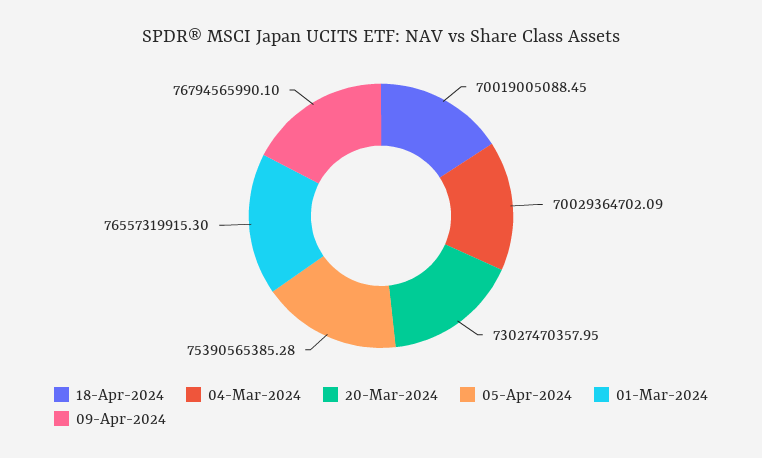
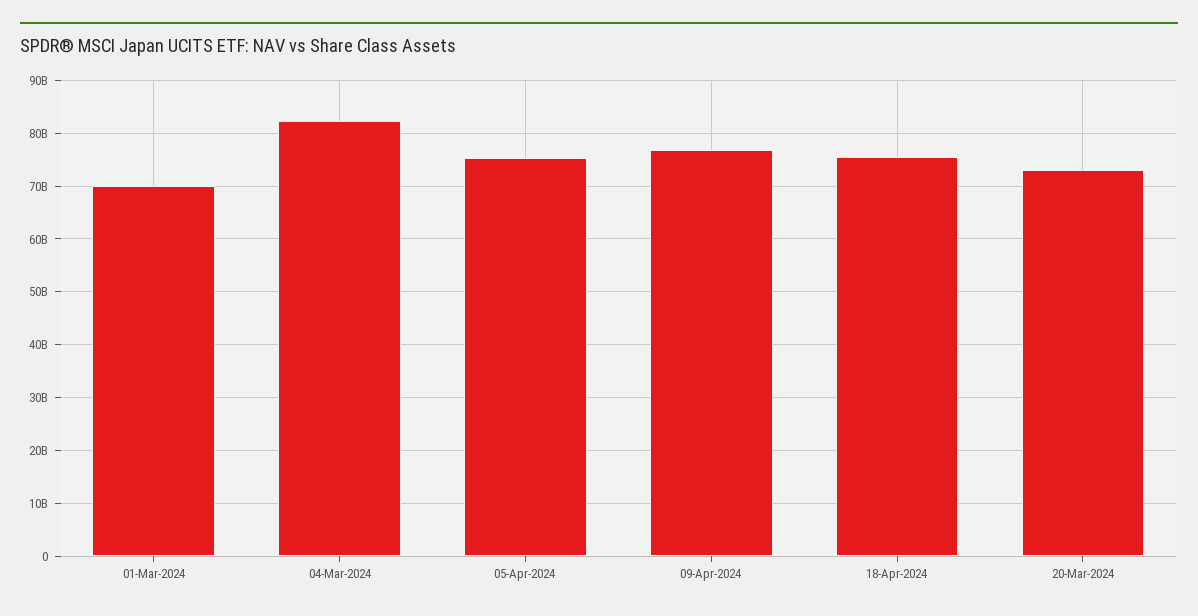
  {
-   "18-Apr-2024": 70019005088.45,
+   "18-Apr-2024": 76000000000,
-   "04-Mar-2024": 70029364702.09,
+   "04-Mar-2024": 82000000000,
    "20-Mar-2024": 73027470357.95,
    "05-Apr-2024": 75390565385.28,
-   "01-Mar-2024": 76557319915.3,
+   "01-Mar-2024": 70000000000,
    "09-Apr-2024": 76794565990.1
  }

